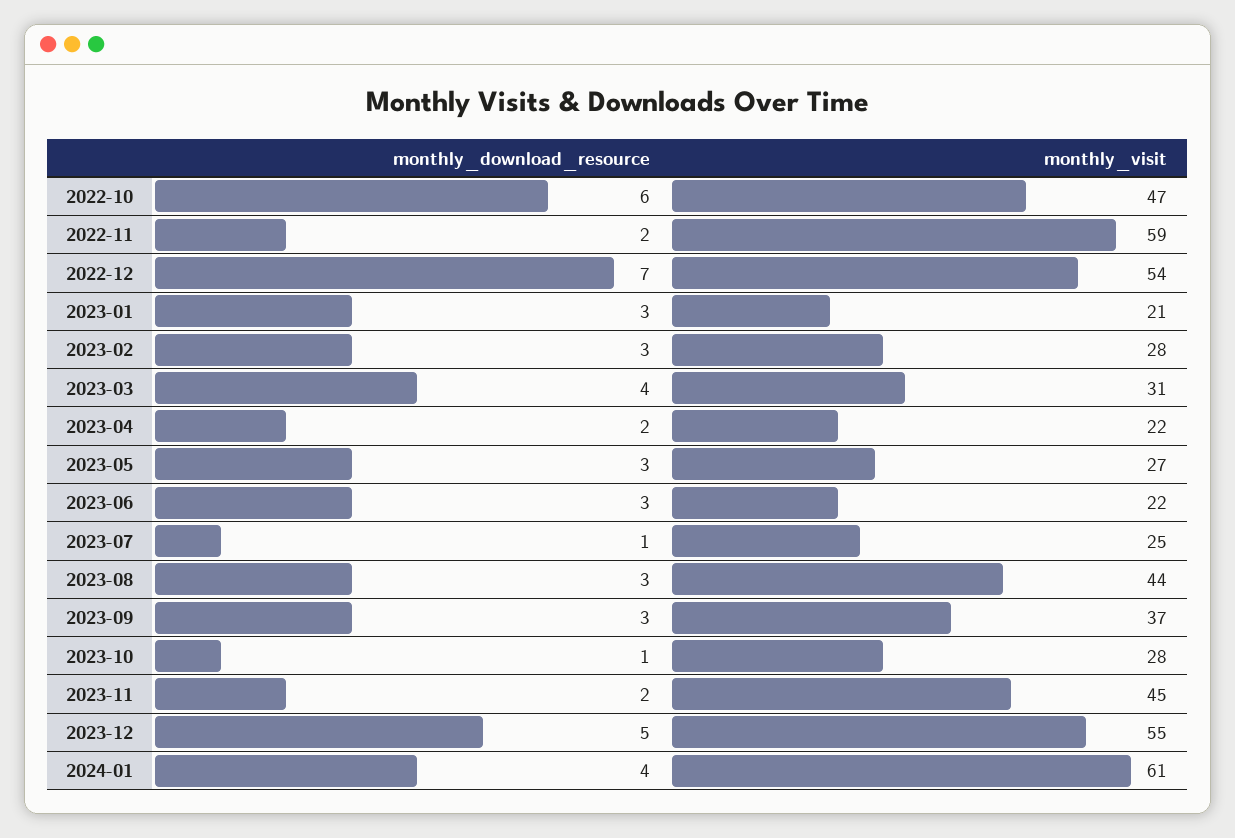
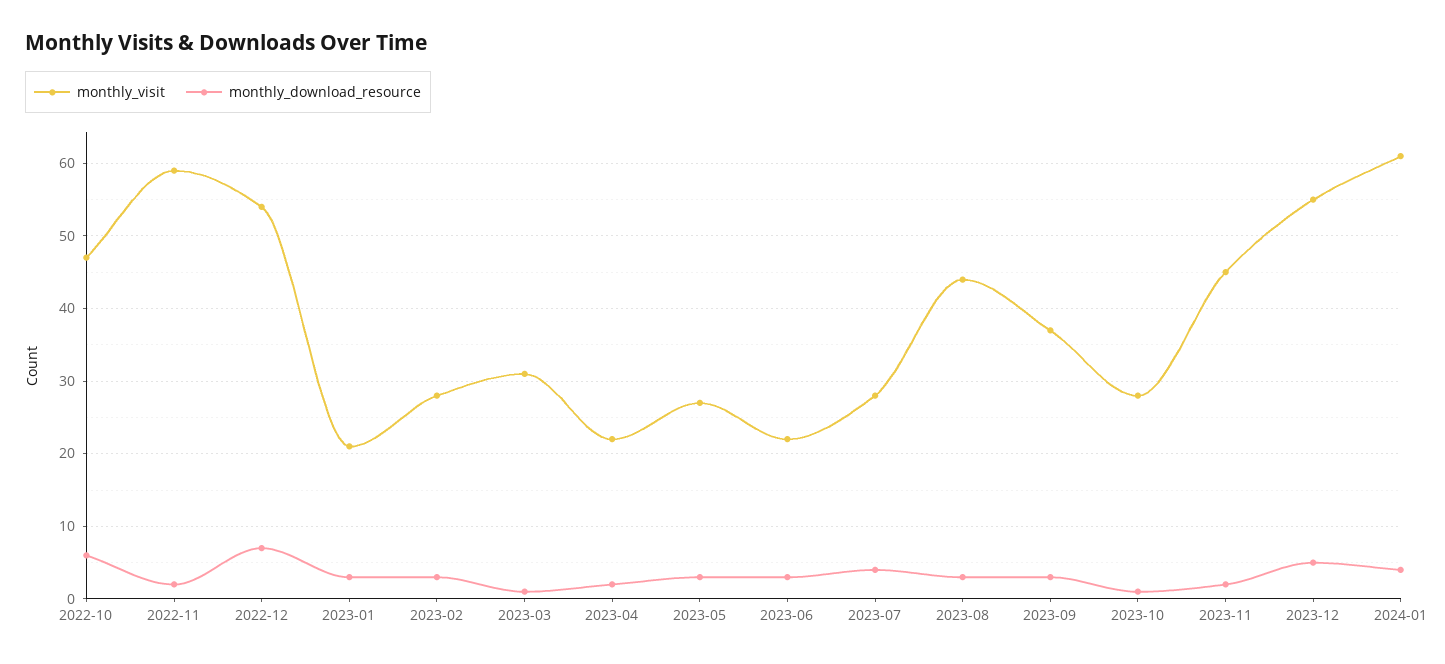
  {
    "monthly_download_resource": {
      "2022-10": 6,
      "2022-11": 2,
      "2022-12": 7,
      "2023-01": 3,
      "2023-02": 3,
-     "2023-03": 4,
+     "2023-03": 1,
      "2023-04": 2,
      "2023-05": 3,
      "2023-06": 3,
-     "2023-07": 1,
+     "2023-07": 4,
      "2023-08": 3,
      "2023-09": 3,
      "2023-10": 1,
      "2023-11": 2,
      "2023-12": 5,
      "2024-01": 4
    },
    "monthly_visit": {
      "2022-10": 47,
      "2022-11": 59,
      "2022-12": 54,
      "2023-01": 21,
      "2023-02": 28,
      "2023-03": 31,
      "2023-04": 22,
      "2023-05": 27,
      "2023-06": 22,
-     "2023-07": 25,
+     "2023-07": 28,
      "2023-08": 44,
      "2023-09": 37,
      "2023-10": 28,
      "2023-11": 45,
      "2023-12": 55,
      "2024-01": 61
    }
  }

